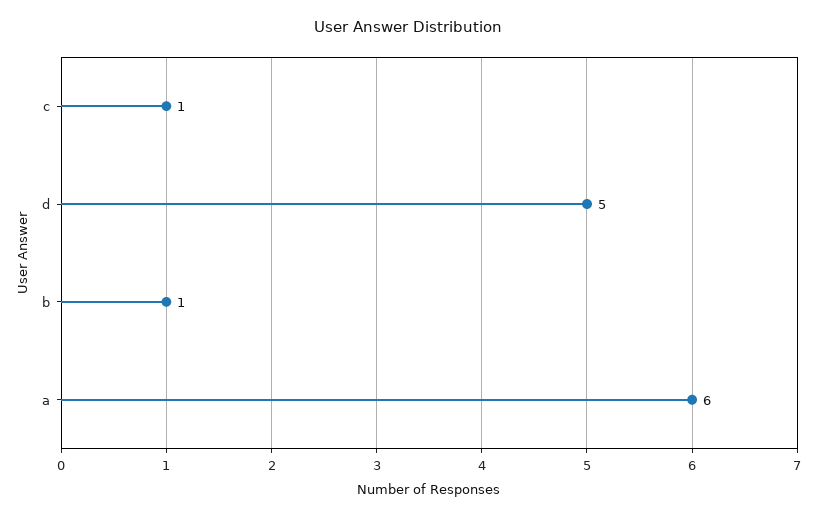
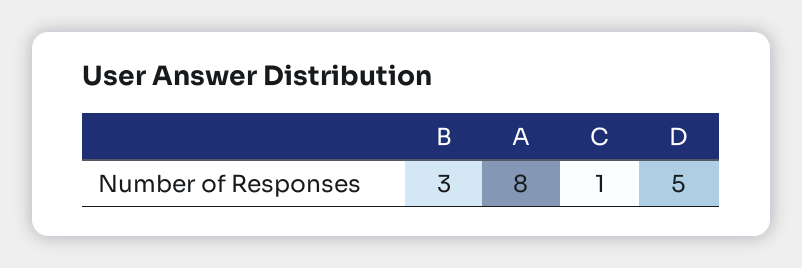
  {
    "c": 1,
    "d": 5,
-   "b": 1,
+   "b": 3,
-   "a": 6
+   "a": 8
  }

